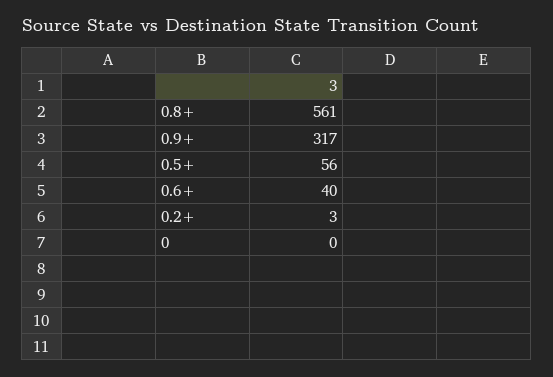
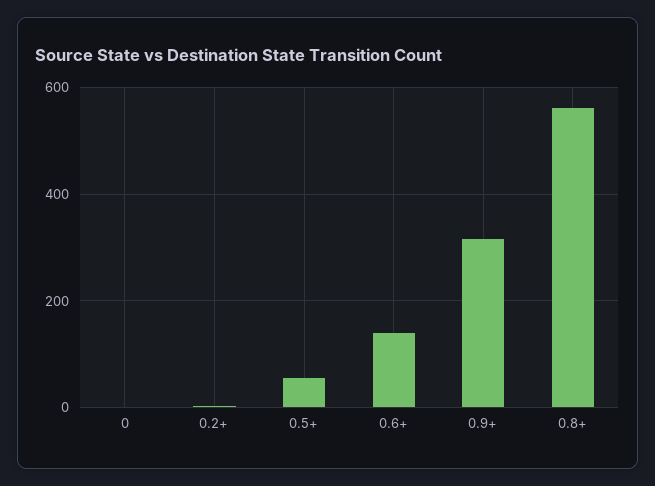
  {
    "0.8+": 561,
    "0.9+": 317,
    "0.5+": 56,
-   "0.6+": 40,
+   "0.6+": 140,
    "0.2+": 3,
    "0": 0
  }

